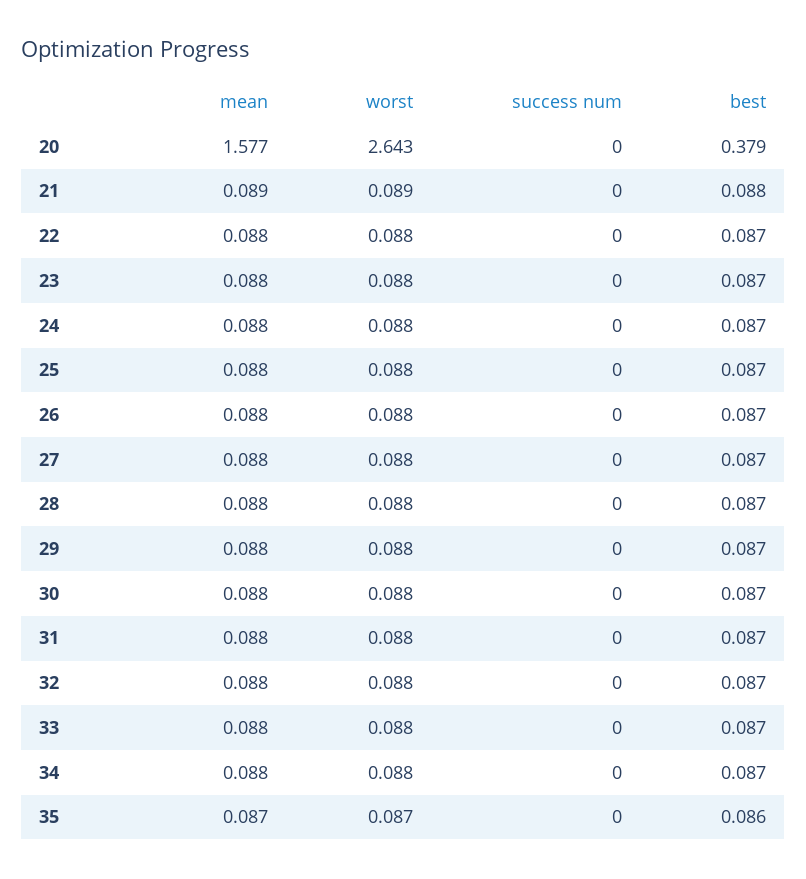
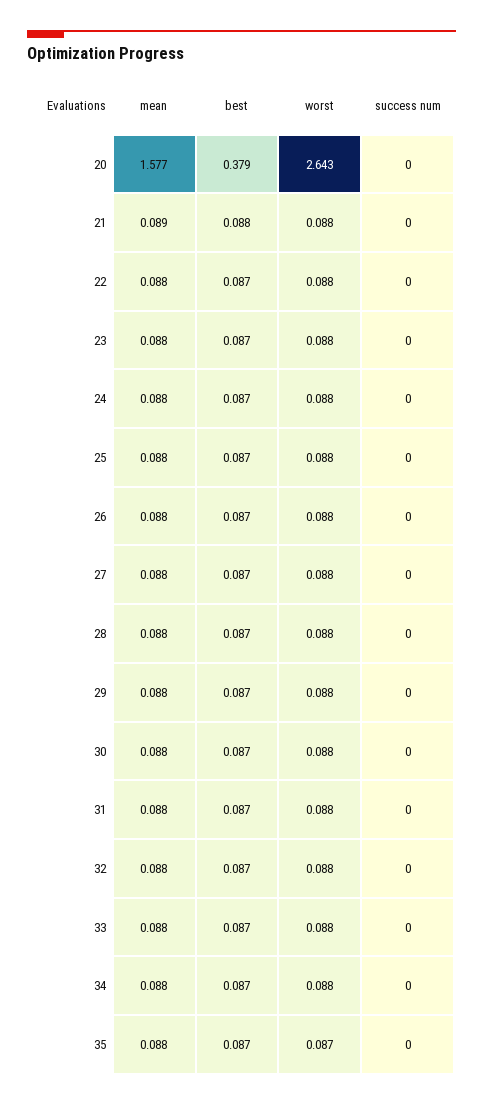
  {
    "mean": {
      "20": 1.577,
      "21": 0.089,
      "22": 0.088,
      "23": 0.088,
      "24": 0.088,
      "25": 0.088,
      "26": 0.088,
      "27": 0.088,
      "28": 0.088,
      "29": 0.088,
      "30": 0.088,
      "31": 0.088,
      "32": 0.088,
      "33": 0.088,
      "34": 0.088,
-     "35": 0.087
+     "35": 0.088
    },
    "worst": {
      "20": 2.643,
-     "21": 0.089,
+     "21": 0.088,
      "22": 0.088,
      "23": 0.088,
      "24": 0.088,
      "25": 0.088,
      "26": 0.088,
      "27": 0.088,
      "28": 0.088,
      "29": 0.088,
      "30": 0.088,
      "31": 0.088,
      "32": 0.088,
      "33": 0.088,
      "34": 0.088,
      "35": 0.087
    },
    "success num": {
      "20": 0,
      "21": 0,
      "22": 0,
      "23": 0,
      "24": 0,
      "25": 0,
      "26": 0,
      "27": 0,
      "28": 0,
      "29": 0,
      "30": 0,
      "31": 0,
      "32": 0,
      "33": 0,
      "34": 0,
      "35": 0
    },
    "best": {
      "20": 0.379,
      "21": 0.088,
      "22": 0.087,
      "23": 0.087,
      "24": 0.087,
      "25": 0.087,
      "26": 0.087,
      "27": 0.087,
      "28": 0.087,
      "29": 0.087,
      "30": 0.087,
      "31": 0.087,
      "32": 0.087,
      "33": 0.087,
      "34": 0.087,
-     "35": 0.086
+     "35": 0.087
    }
  }

